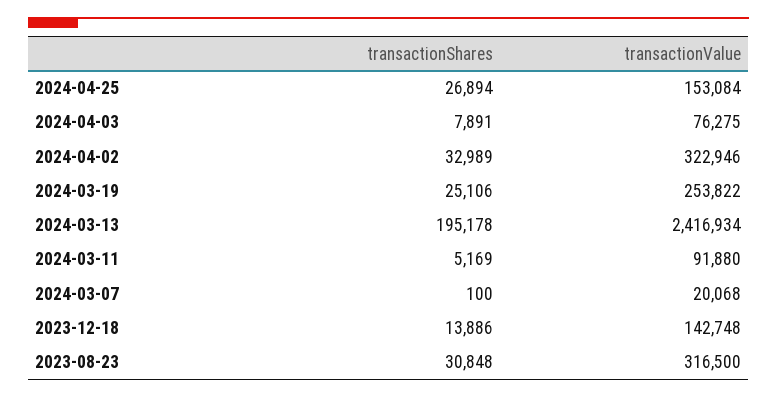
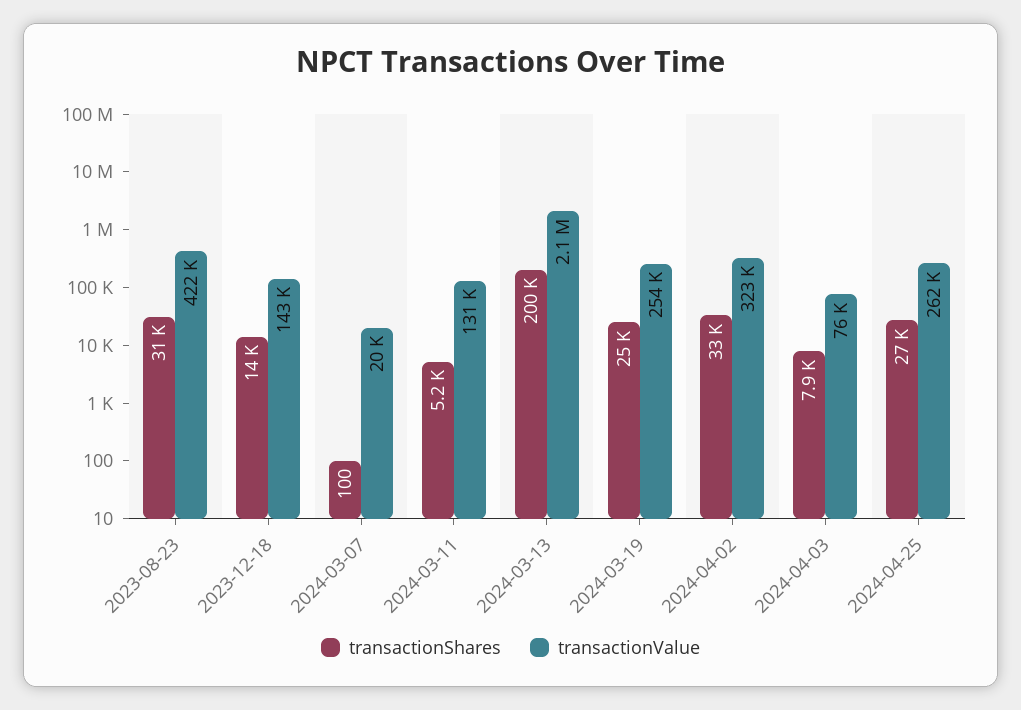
  {
    "transactionShares": {
      "2024-04-25": 26894,
      "2024-04-03": 7891,
      "2024-04-02": 32989,
      "2024-03-19": 25106,
-     "2024-03-13": 195178,
+     "2024-03-13": 200000,
      "2024-03-11": 5169,
      "2024-03-07": 100,
      "2023-12-18": 13886,
      "2023-08-23": 30848
    },
    "transactionValue": {
-     "2024-04-25": 153084,
+     "2024-04-25": 262000,
      "2024-04-03": 76275,
      "2024-04-02": 322946,
      "2024-03-19": 253822,
-     "2024-03-13": 2416934,
+     "2024-03-13": 2100000,
-     "2024-03-11": 91880,
+     "2024-03-11": 131000,
      "2024-03-07": 20068,
      "2023-12-18": 142748,
-     "2023-08-23": 316500
+     "2023-08-23": 422000
    }
  }

